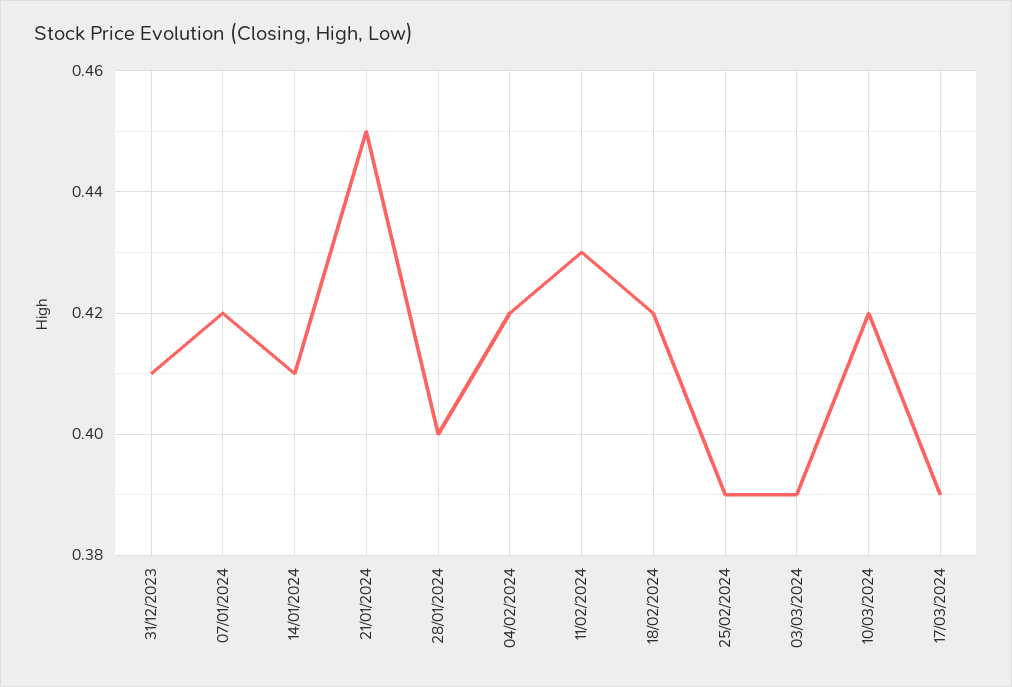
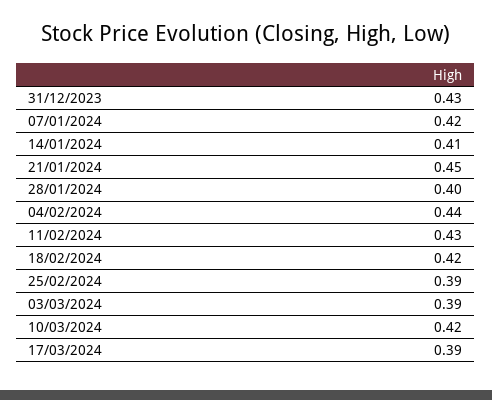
  {
-   "31/12/2023": 0.41,
+   "31/12/2023": 0.43,
    "07/01/2024": 0.42,
    "14/01/2024": 0.41,
    "21/01/2024": 0.45,
    "28/01/2024": 0.4,
-   "04/02/2024": 0.42,
+   "04/02/2024": 0.44,
    "11/02/2024": 0.43,
    "18/02/2024": 0.42,
    "25/02/2024": 0.39,
    "03/03/2024": 0.39,
    "10/03/2024": 0.42,
    "17/03/2024": 0.39
  }

